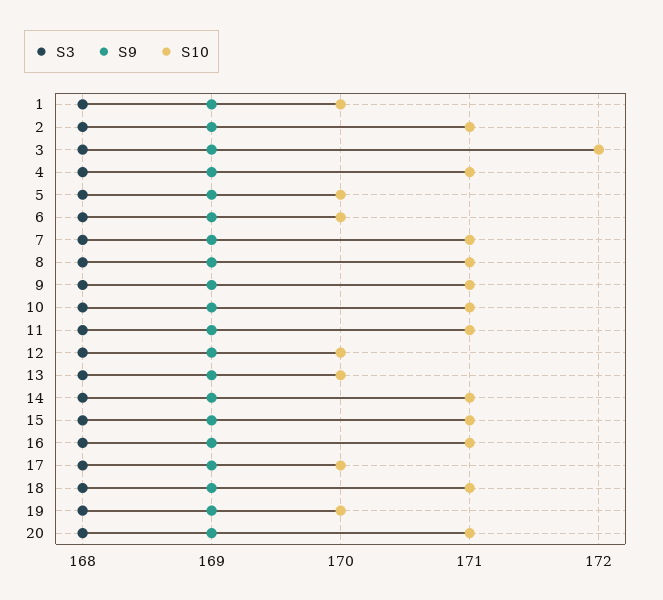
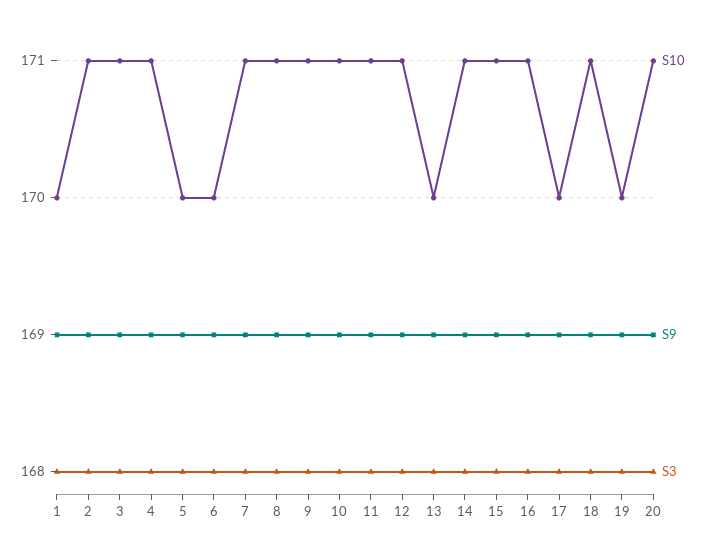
  {
    "S3": {
      "1": 168,
      "2": 168,
      "3": 168,
      "4": 168,
      "5": 168,
      "6": 168,
      "7": 168,
      "8": 168,
      "9": 168,
      "10": 168,
      "11": 168,
      "12": 168,
      "13": 168,
      "14": 168,
      "15": 168,
      "16": 168,
      "17": 168,
      "18": 168,
      "19": 168,
      "20": 168
    },
    "S9": {
      "1": 169,
      "2": 169,
      "3": 169,
      "4": 169,
      "5": 169,
      "6": 169,
      "7": 169,
      "8": 169,
      "9": 169,
      "10": 169,
      "11": 169,
      "12": 169,
      "13": 169,
      "14": 169,
      "15": 169,
      "16": 169,
      "17": 169,
      "18": 169,
      "19": 169,
      "20": 169
    },
    "S10": {
      "1": 170,
      "2": 171,
-     "3": 172,
+     "3": 171,
      "4": 171,
      "5": 170,
      "6": 170,
      "7": 171,
      "8": 171,
      "9": 171,
      "10": 171,
      "11": 171,
-     "12": 170,
+     "12": 171,
      "13": 170,
      "14": 171,
      "15": 171,
      "16": 171,
      "17": 170,
      "18": 171,
      "19": 170,
      "20": 171
    }
  }

